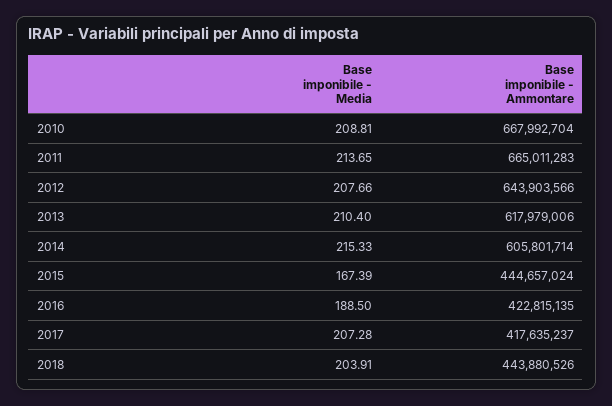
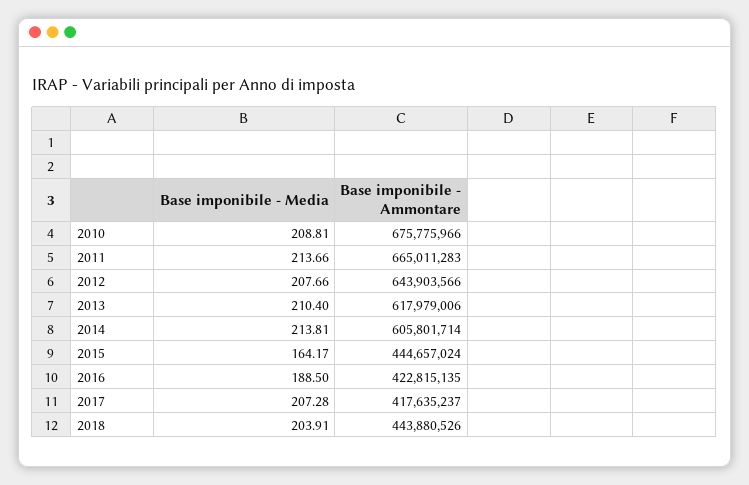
  {
    "Base imponibile - Media": {
      "2010": 208.81,
-     "2011": 213.65,
+     "2011": 213.66,
      "2012": 207.66,
      "2013": 210.4,
-     "2014": 215.33,
+     "2014": 213.81,
-     "2015": 167.39,
+     "2015": 164.17,
      "2016": 188.5,
      "2017": 207.28,
      "2018": 203.91
    },
    "Base imponibile - Ammontare": {
-     "2010": 667992704,
+     "2010": 675775966,
      "2011": 665011283,
      "2012": 643903566,
      "2013": 617979006,
      "2014": 605801714,
      "2015": 444657024,
      "2016": 422815135,
      "2017": 417635237,
      "2018": 443880526
    }
  }

